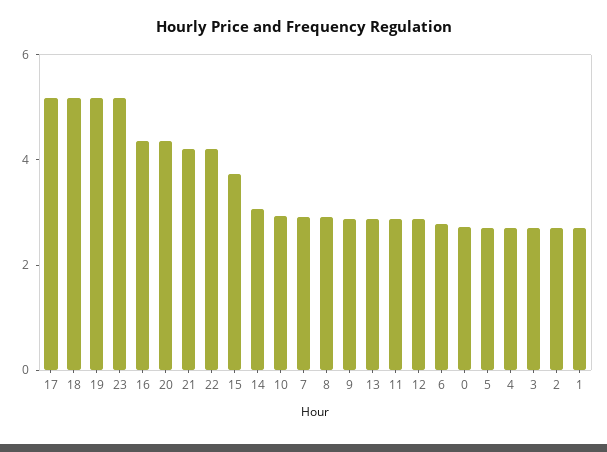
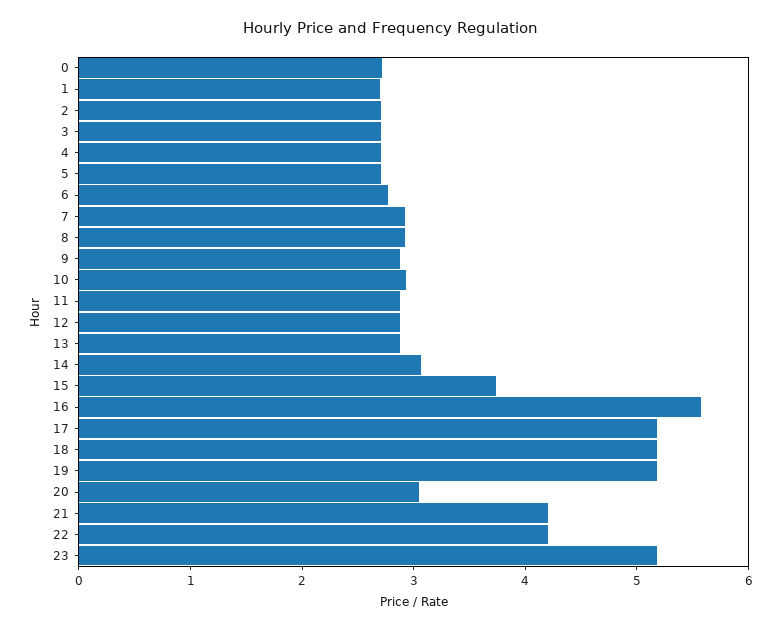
  {
    "17": 5.2,
    "18": 5.2,
    "19": 5.2,
    "23": 5.2,
-   "16": 4.5,
+   "16": 5.6,
-   "20": 4.5,
+   "20": 3,
    "21": 4.2,
    "22": 4.2,
    "15": 3.8,
    "14": 3,
    "10": 3,
    "7": 3,
    "8": 3,
    "9": 2.8,
    "13": 2.8,
    "11": 2.8,
    "12": 2.8,
    "6": 2.8,
    "0": 2.8,
    "5": 2.8,
    "4": 2.8,
    "3": 2.8,
    "2": 2.8,
    "1": 2.8
  }

